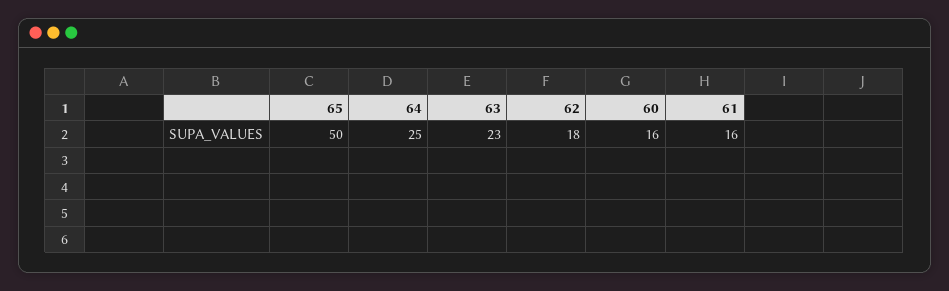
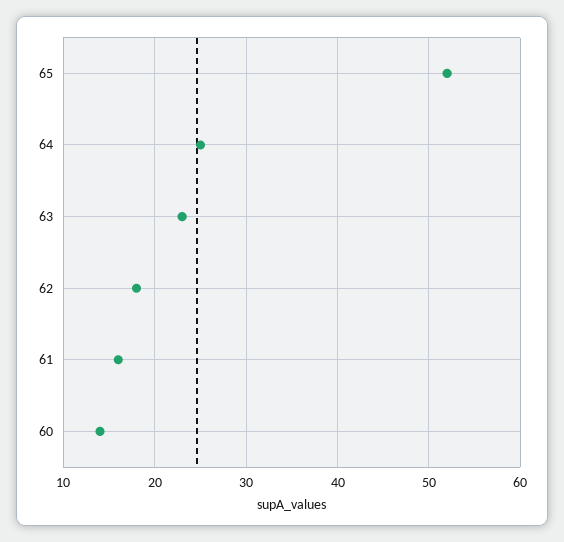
  {
-   "65": 50,
+   "65": 52,
    "64": 25,
    "63": 23,
    "62": 18,
-   "60": 16,
+   "60": 14,
    "61": 16
  }

